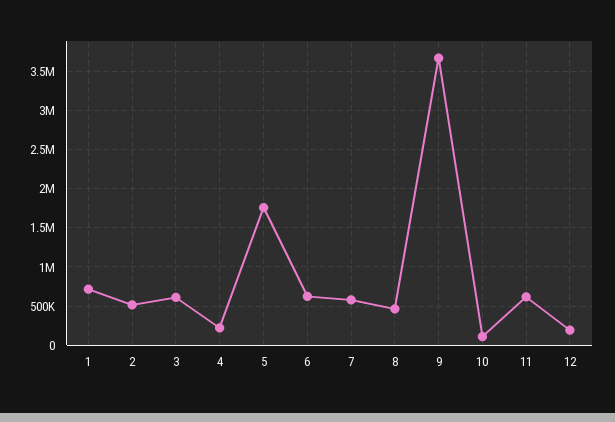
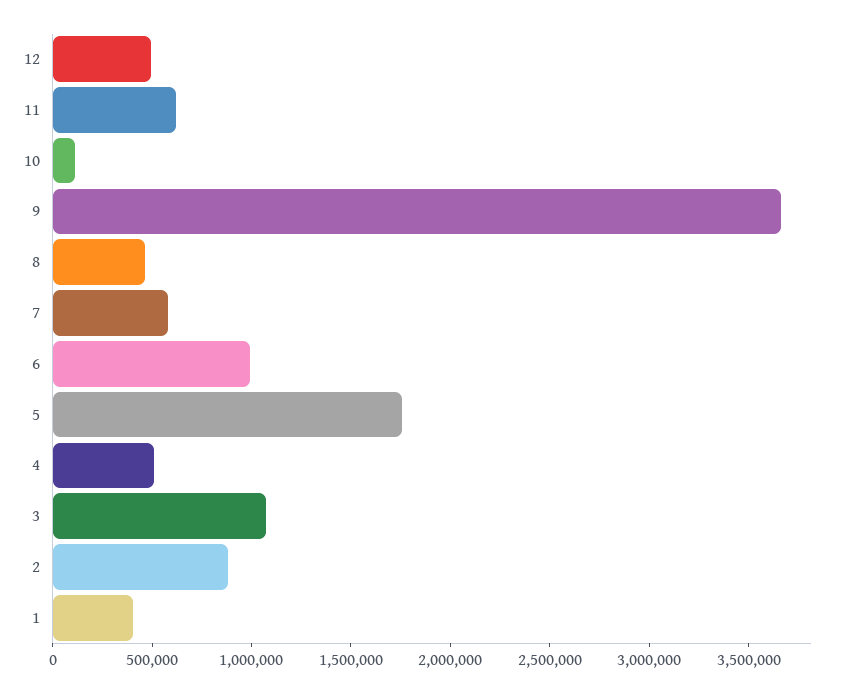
  {
-   "1": 700000,
+   "1": 400000,
-   "2": 500000,
+   "2": 900000,
-   "3": 600000,
+   "3": 1100000,
-   "4": 200000,
+   "4": 500000,
    "5": 1800000,
-   "6": 600000,
+   "6": 1000000,
    "7": 600000,
    "8": 500000,
    "9": 3700000,
    "10": 100000,
    "11": 600000,
-   "12": 200000
+   "12": 500000
  }

